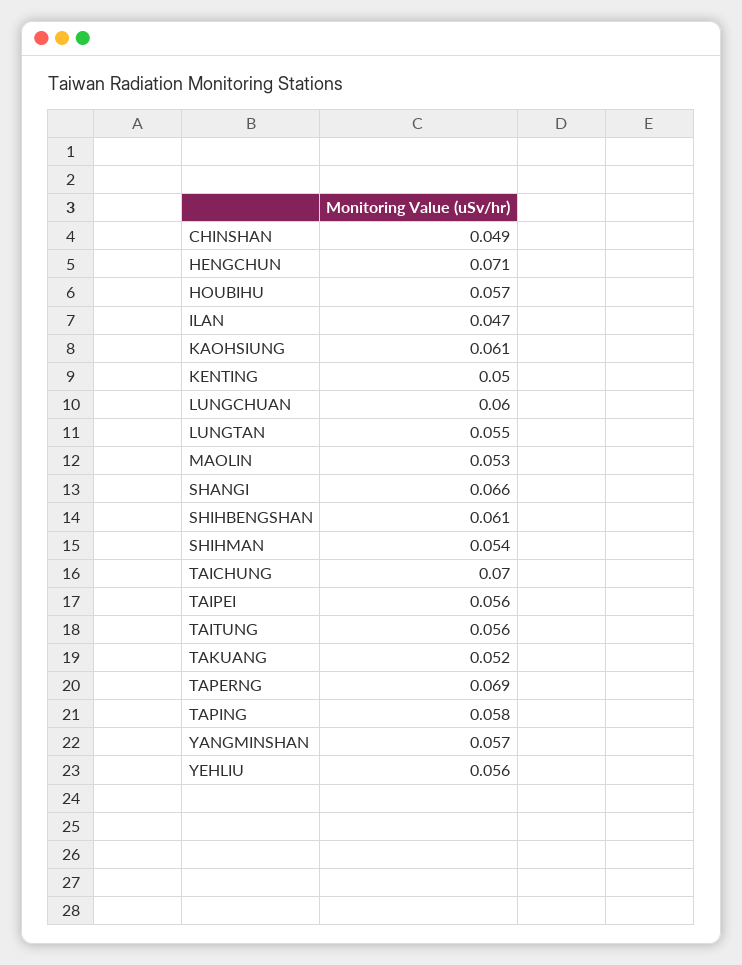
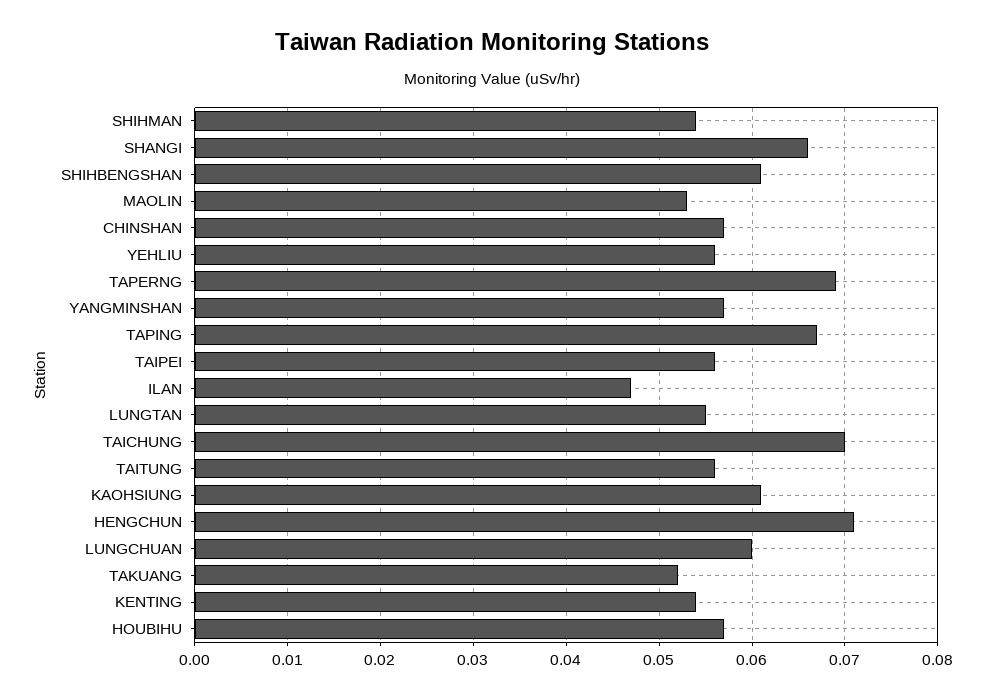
  {
-   "CHINSHAN": 0.049,
+   "CHINSHAN": 0.057,
    "HENGCHUN": 0.071,
    "HOUBIHU": 0.057,
    "ILAN": 0.047,
    "KAOHSIUNG": 0.061,
-   "KENTING": 0.05,
+   "KENTING": 0.054,
    "LUNGCHUAN": 0.06,
    "LUNGTAN": 0.055,
    "MAOLIN": 0.053,
    "SHANGI": 0.066,
    "SHIHBENGSHAN": 0.061,
    "SHIHMAN": 0.054,
    "TAICHUNG": 0.07,
    "TAIPEI": 0.056,
    "TAITUNG": 0.056,
    "TAKUANG": 0.052,
    "TAPERNG": 0.069,
-   "TAPING": 0.058,
+   "TAPING": 0.067,
    "YANGMINSHAN": 0.057,
    "YEHLIU": 0.056
  }

